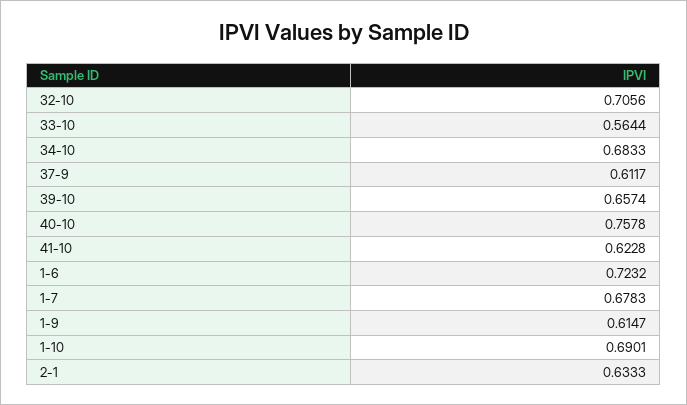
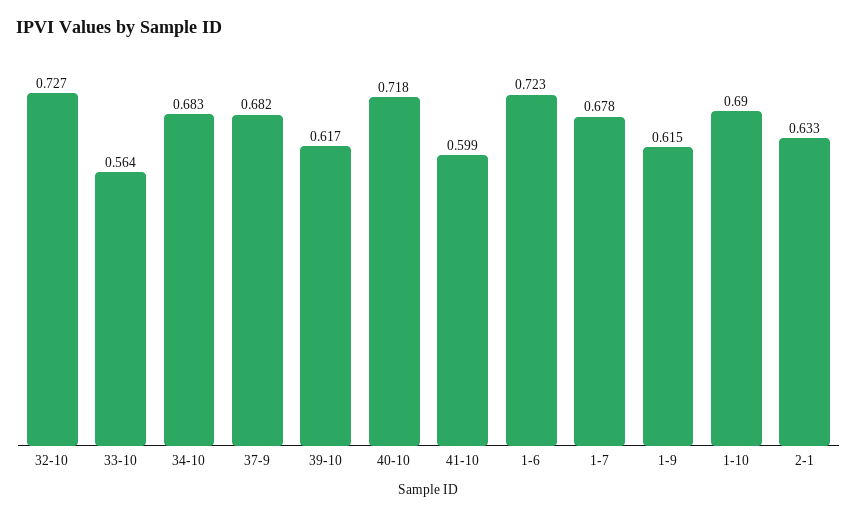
  {
-   "32-10": 0.7056,
+   "32-10": 0.727,
    "33-10": 0.5644,
    "34-10": 0.6833,
-   "37-9": 0.6117,
+   "37-9": 0.682,
-   "39-10": 0.6574,
+   "39-10": 0.617,
-   "40-10": 0.7578,
+   "40-10": 0.718,
-   "41-10": 0.6228,
+   "41-10": 0.599,
    "1-6": 0.7232,
    "1-7": 0.6783,
    "1-9": 0.6147,
    "1-10": 0.6901,
    "2-1": 0.6333
  }

